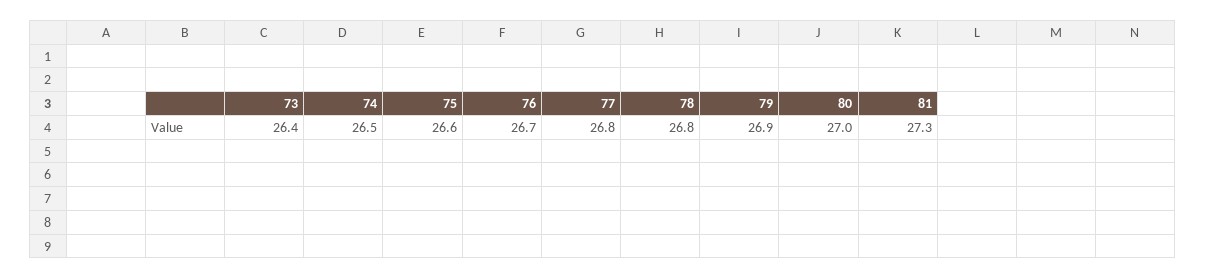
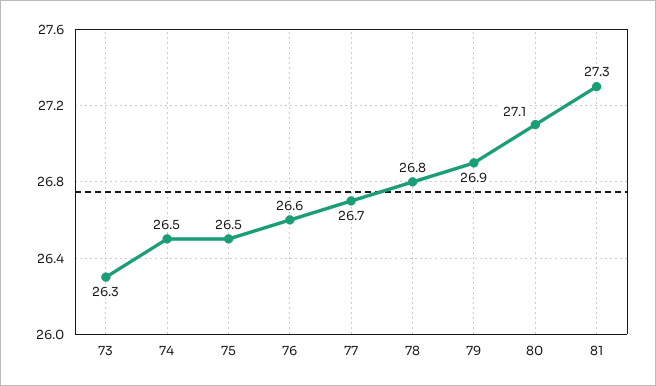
  {
-   "73": 26.4,
+   "73": 26.3,
    "74": 26.5,
-   "75": 26.6,
+   "75": 26.5,
-   "76": 26.7,
+   "76": 26.6,
-   "77": 26.8,
+   "77": 26.7,
    "78": 26.8,
    "79": 26.9,
-   "80": 27,
+   "80": 27.1,
    "81": 27.3
  }

